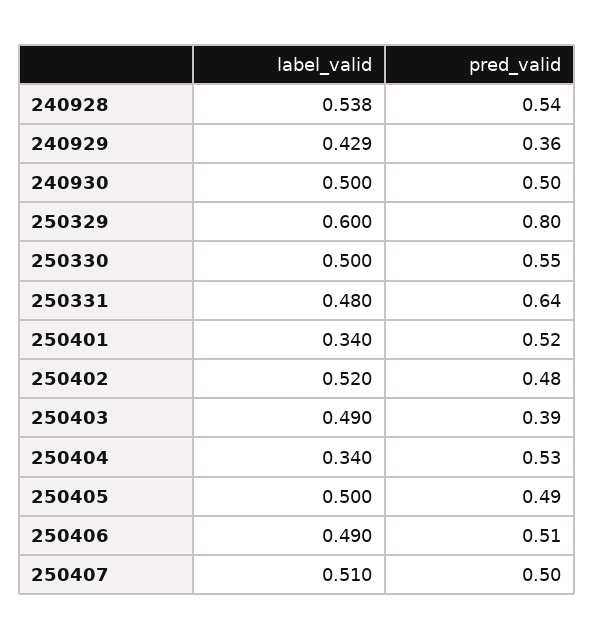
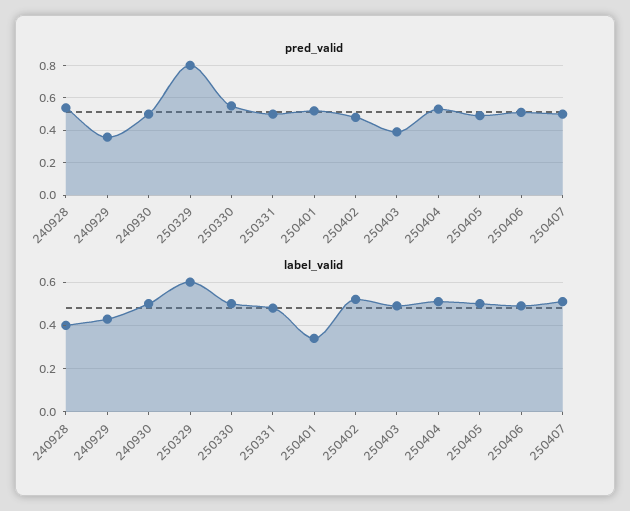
  {
    "label_valid": {
-     "240928": 0.538,
+     "240928": 0.4,
      "240929": 0.429,
      "240930": 0.5,
      "250329": 0.6,
      "250330": 0.5,
      "250331": 0.48,
      "250401": 0.34,
      "250402": 0.52,
      "250403": 0.49,
-     "250404": 0.34,
+     "250404": 0.5,
      "250405": 0.5,
      "250406": 0.49,
      "250407": 0.51
    },
    "pred_valid": {
      "240928": 0.54,
      "240929": 0.36,
      "240930": 0.5,
      "250329": 0.8,
      "250330": 0.55,
-     "250331": 0.64,
+     "250331": 0.5,
      "250401": 0.52,
      "250402": 0.48,
      "250403": 0.39,
      "250404": 0.53,
      "250405": 0.49,
      "250406": 0.51,
      "250407": 0.5
    }
  }

